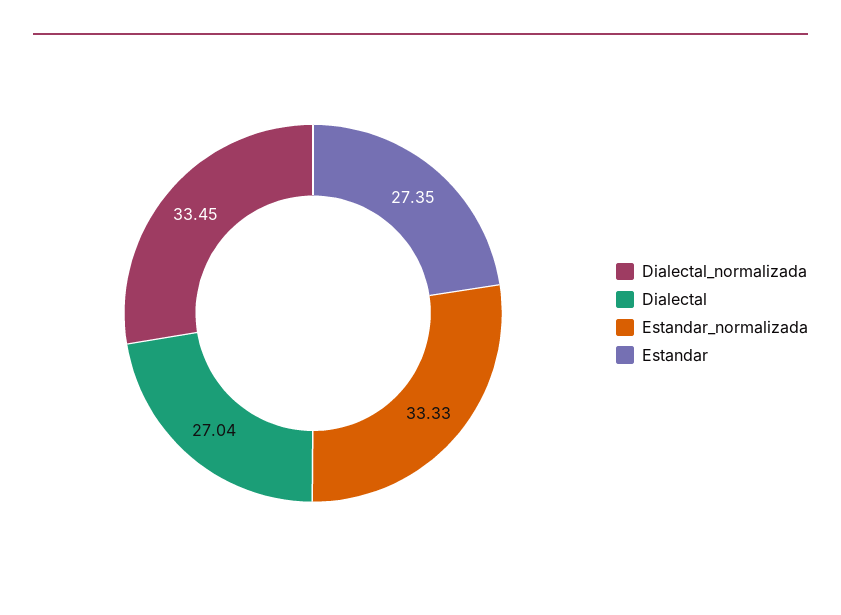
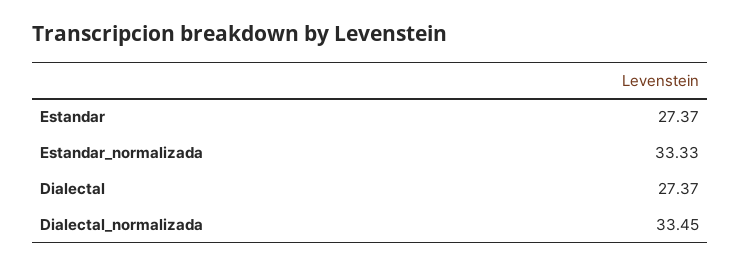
  {
    "Dialectal_normalizada": 33.45,
-   "Dialectal": 27.04,
+   "Dialectal": 27.37,
    "Estandar_normalizada": 33.33,
-   "Estandar": 27.35
+   "Estandar": 27.37
  }

